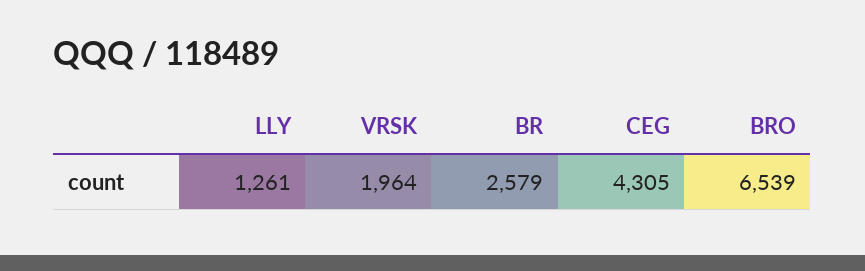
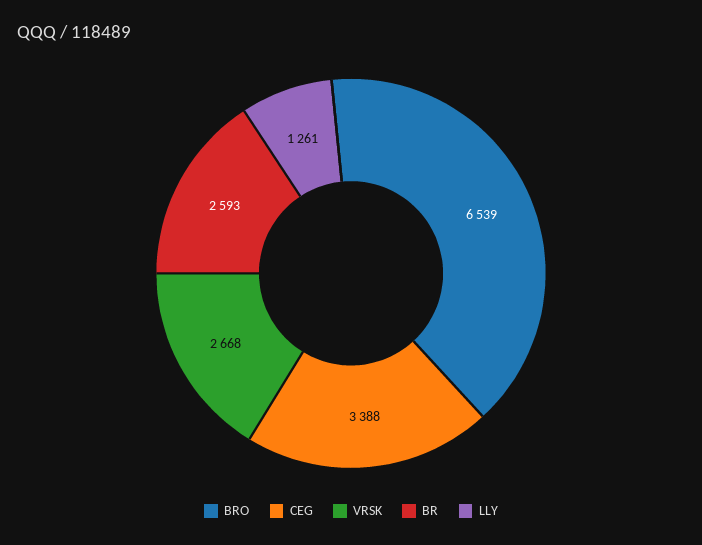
  {
    "LLY": 1261,
-   "VRSK": 1964,
+   "VRSK": 2668,
-   "BR": 2579,
+   "BR": 2593,
-   "CEG": 4305,
+   "CEG": 3388,
    "BRO": 6539
  }

